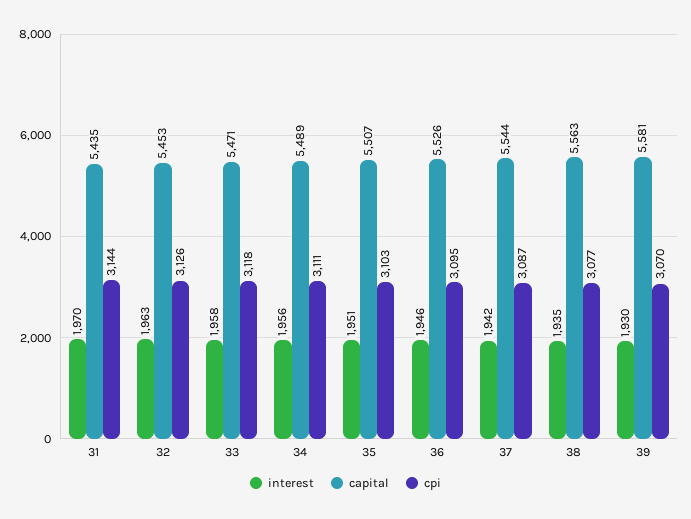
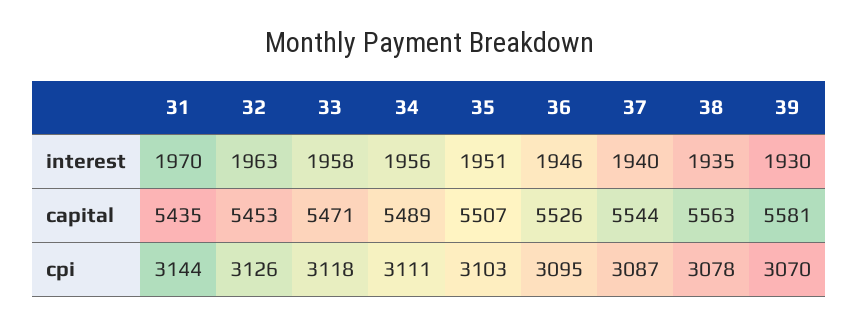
  {
    "interest": {
      "31": 1970,
      "32": 1963,
      "33": 1958,
      "34": 1956,
      "35": 1951,
      "36": 1946,
-     "37": 1942,
+     "37": 1940,
      "38": 1935,
      "39": 1930
    },
    "capital": {
      "31": 5435,
      "32": 5453,
      "33": 5471,
      "34": 5489,
      "35": 5507,
      "36": 5526,
      "37": 5544,
      "38": 5563,
      "39": 5581
    },
    "cpi": {
      "31": 3144,
      "32": 3126,
      "33": 3118,
      "34": 3111,
      "35": 3103,
      "36": 3095,
      "37": 3087,
-     "38": 3077,
+     "38": 3078,
      "39": 3070
    }
  }

